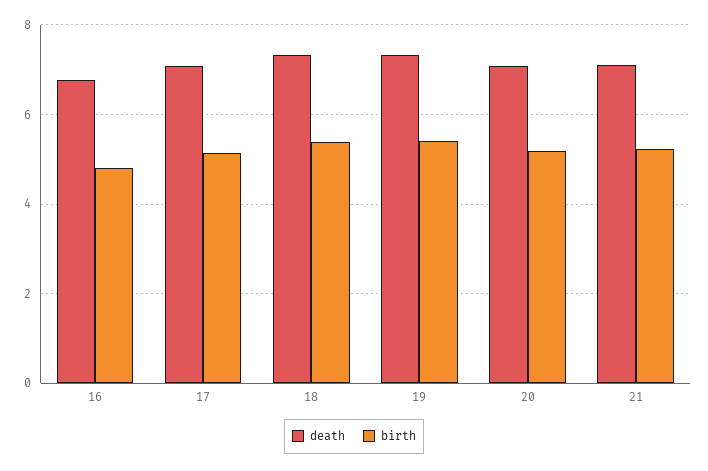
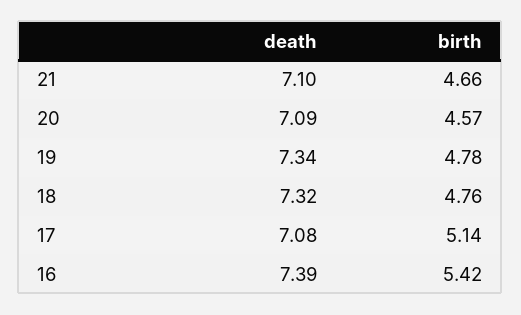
  {
    "death": {
-     "16": 6.8,
+     "16": 7.39,
      "17": 7.08,
      "18": 7.32,
      "19": 7.34,
      "20": 7.09,
      "21": 7.1
    },
    "birth": {
-     "16": 4.8,
+     "16": 5.42,
      "17": 5.14,
-     "18": 5.4,
+     "18": 4.76,
-     "19": 5.4,
+     "19": 4.78,
-     "20": 5.2,
+     "20": 4.57,
-     "21": 5.2
+     "21": 4.66
    }
  }

